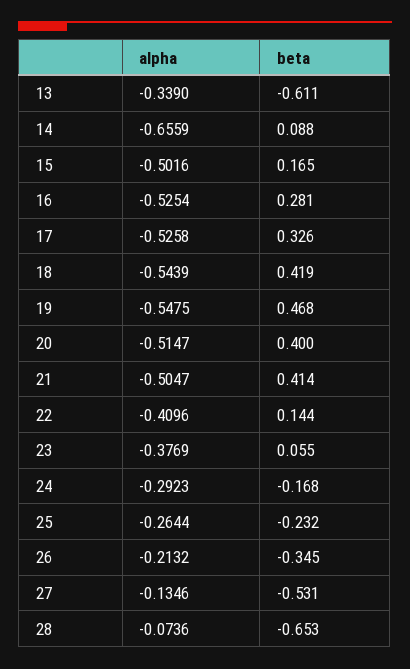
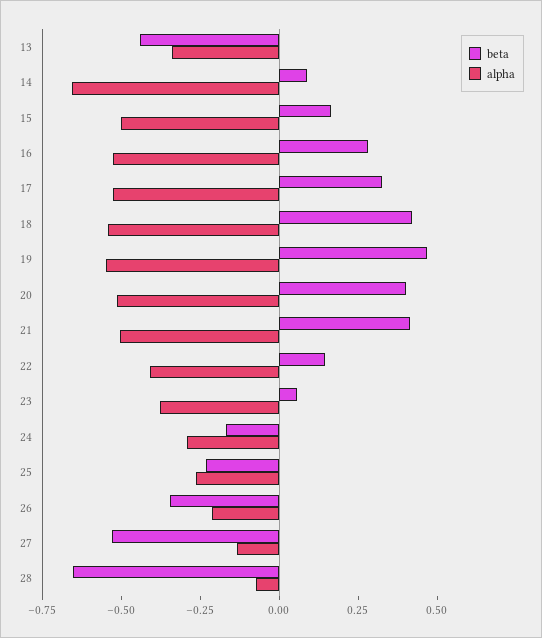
  {
    "alpha": {
      "13": -0.339,
      "14": -0.6559,
      "15": -0.5016,
      "16": -0.5254,
      "17": -0.5258,
      "18": -0.5439,
      "19": -0.5475,
      "20": -0.5147,
      "21": -0.5047,
      "22": -0.4096,
      "23": -0.3769,
      "24": -0.2923,
      "25": -0.2644,
      "26": -0.2132,
      "27": -0.1346,
      "28": -0.0736
    },
    "beta": {
-     "13": -0.611,
+     "13": -0.45,
      "14": 0.088,
      "15": 0.165,
      "16": 0.281,
      "17": 0.326,
      "18": 0.419,
      "19": 0.468,
      "20": 0.4,
      "21": 0.414,
      "22": 0.144,
      "23": 0.055,
      "24": -0.168,
      "25": -0.232,
      "26": -0.345,
      "27": -0.531,
      "28": -0.653
    }
  }

